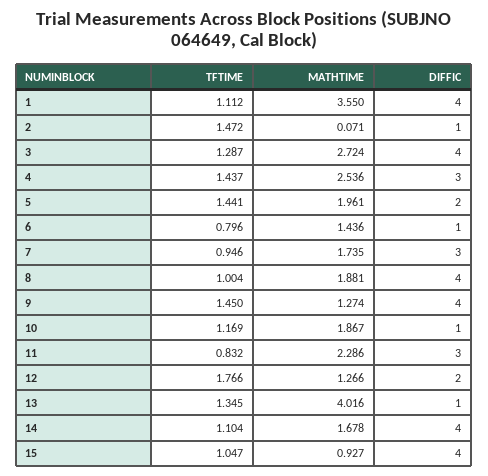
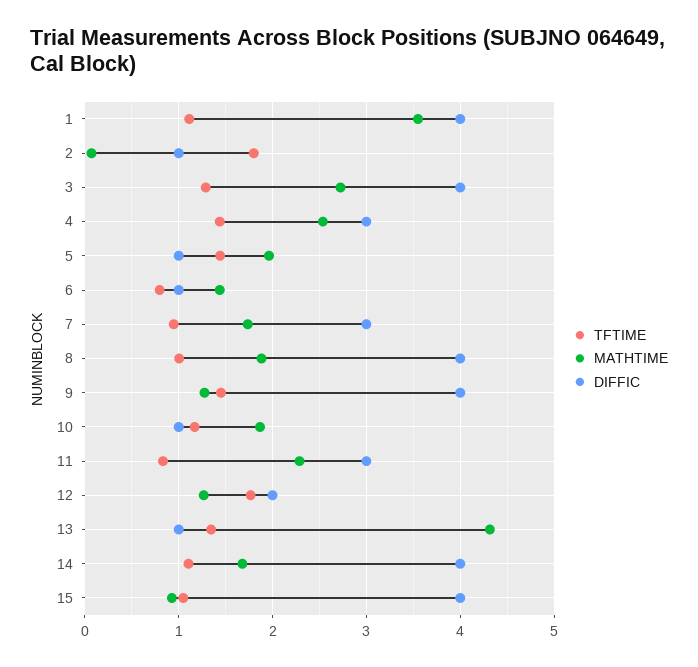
  {
    "TFTIME": {
      "1": 1.112,
-     "2": 1.472,
+     "2": 1.8,
      "3": 1.287,
      "4": 1.437,
      "5": 1.441,
      "6": 0.796,
      "7": 0.946,
      "8": 1.004,
      "9": 1.45,
      "10": 1.169,
      "11": 0.832,
      "12": 1.766,
      "13": 1.345,
      "14": 1.104,
      "15": 1.047
    },
    "MATHTIME": {
      "1": 3.55,
      "2": 0.071,
      "3": 2.724,
      "4": 2.536,
      "5": 1.961,
      "6": 1.436,
      "7": 1.735,
      "8": 1.881,
      "9": 1.274,
      "10": 1.867,
      "11": 2.286,
      "12": 1.266,
-     "13": 4.016,
+     "13": 4.3,
      "14": 1.678,
      "15": 0.927
    },
    "DIFFIC": {
      "1": 4,
      "2": 1,
      "3": 4,
      "4": 3,
-     "5": 2,
+     "5": 1,
      "6": 1,
      "7": 3,
      "8": 4,
      "9": 4,
      "10": 1,
      "11": 3,
      "12": 2,
      "13": 1,
      "14": 4,
      "15": 4
    }
  }

